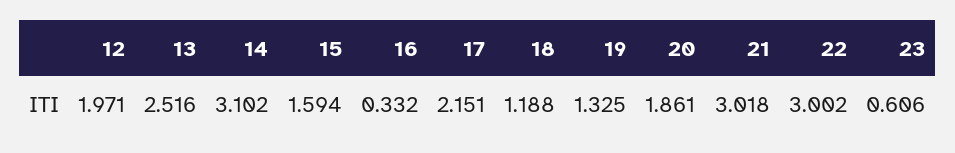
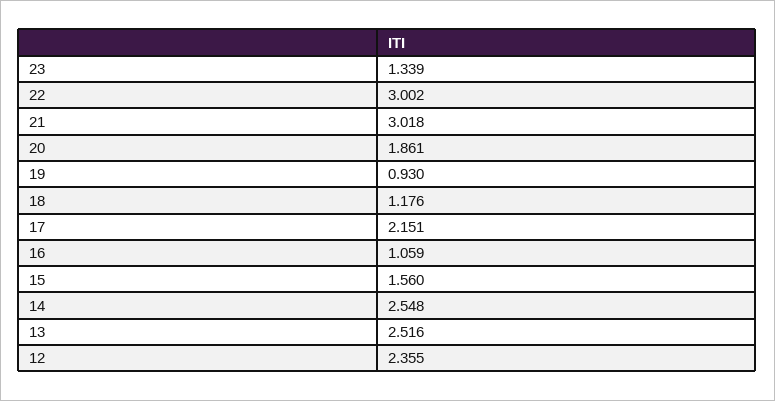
  {
-   "12": 1.971,
+   "12": 2.355,
    "13": 2.516,
-   "14": 3.102,
+   "14": 2.548,
-   "15": 1.594,
+   "15": 1.56,
-   "16": 0.332,
+   "16": 1.059,
    "17": 2.151,
-   "18": 1.188,
+   "18": 1.176,
-   "19": 1.325,
+   "19": 0.93,
    "20": 1.861,
    "21": 3.018,
    "22": 3.002,
-   "23": 0.606
+   "23": 1.339
  }

